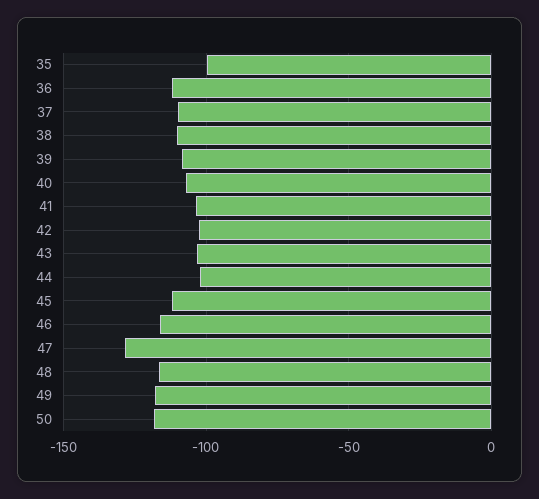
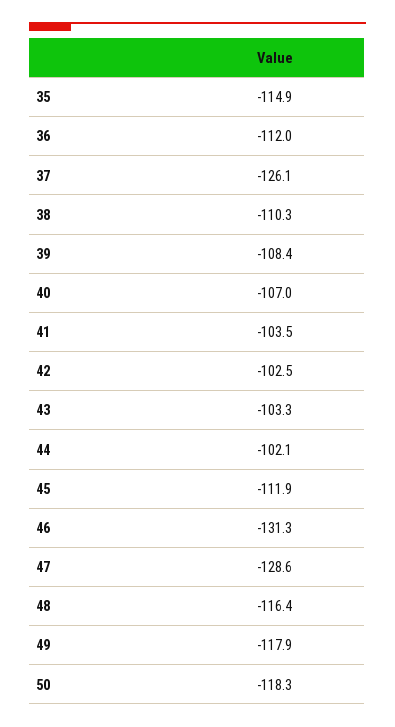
  {
-   "35": -100,
+   "35": -114.9,
    "36": -112,
-   "37": -110,
+   "37": -126.1,
    "38": -110.3,
    "39": -108.4,
    "40": -107,
    "41": -103.5,
    "42": -102.5,
    "43": -103.3,
    "44": -102.1,
    "45": -111.9,
-   "46": -115,
+   "46": -131.3,
    "47": -128.6,
    "48": -116.4,
    "49": -117.9,
    "50": -118.3
  }

